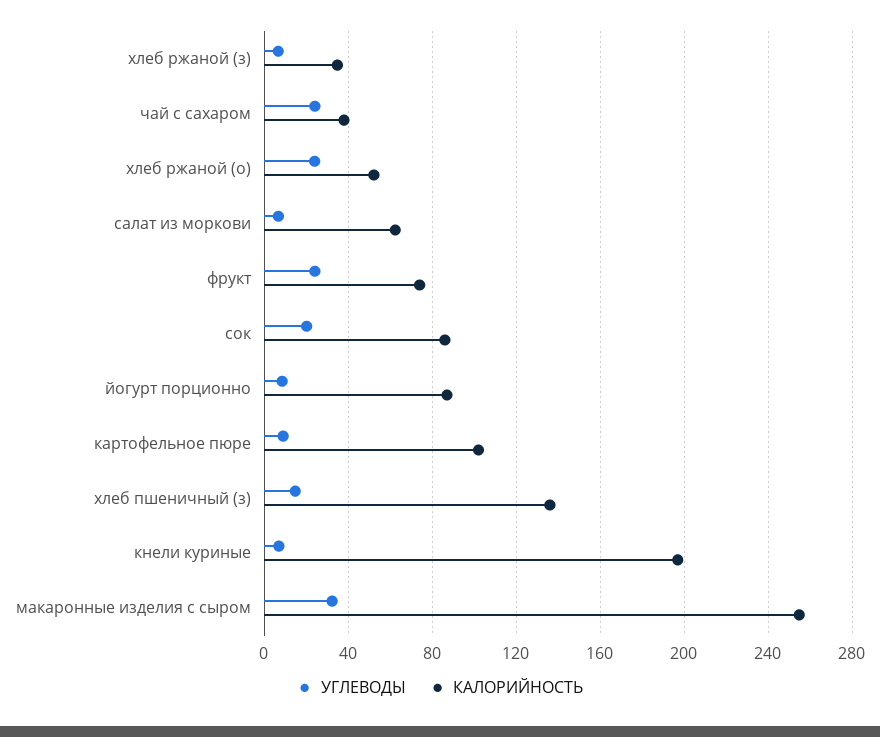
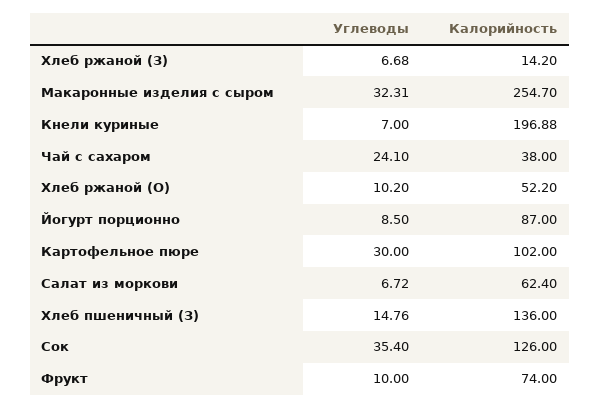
  {
    "УГЛЕВОДЫ": {
      "хлеб ржаной (з)": 6.68,
      "чай с сахаром": 24.1,
-     "хлеб ржаной (о)": 25,
+     "хлеб ржаной (о)": 10.2,
      "салат из моркови": 6.72,
-     "фрукт": 25,
+     "фрукт": 10,
-     "сок": 20,
+     "сок": 35.4,
      "йогурт порционно": 8.5,
-     "картофельное пюре": 10,
+     "картофельное пюре": 30,
      "хлеб пшеничный (з)": 14.76,
      "кнели куриные": 7,
      "макаронные изделия с сыром": 32.31
    },
    "КАЛОРИЙНОСТЬ": {
-     "хлеб ржаной (з)": 35,
+     "хлеб ржаной (з)": 14.2,
      "чай с сахаром": 38,
      "хлеб ржаной (о)": 52.2,
      "салат из моркови": 62.4,
      "фрукт": 74,
-     "сок": 85,
+     "сок": 126,
      "йогурт порционно": 87,
      "картофельное пюре": 102,
      "хлеб пшеничный (з)": 136,
      "кнели куриные": 196.88,
      "макаронные изделия с сыром": 254.7
    }
  }

